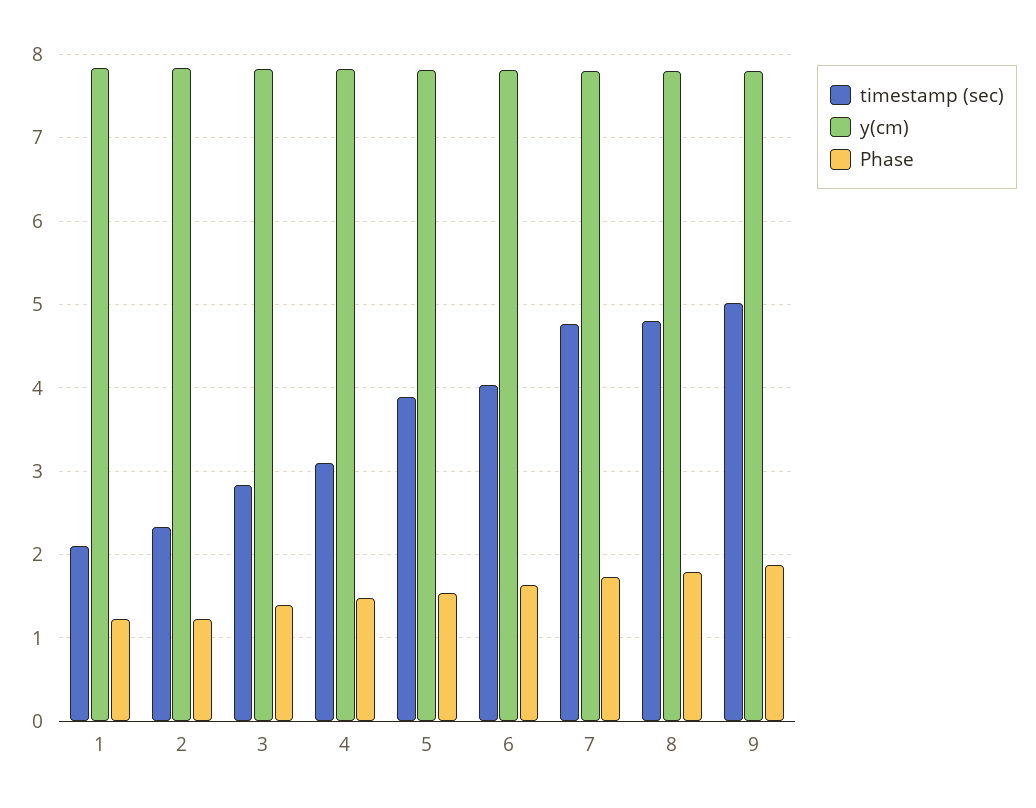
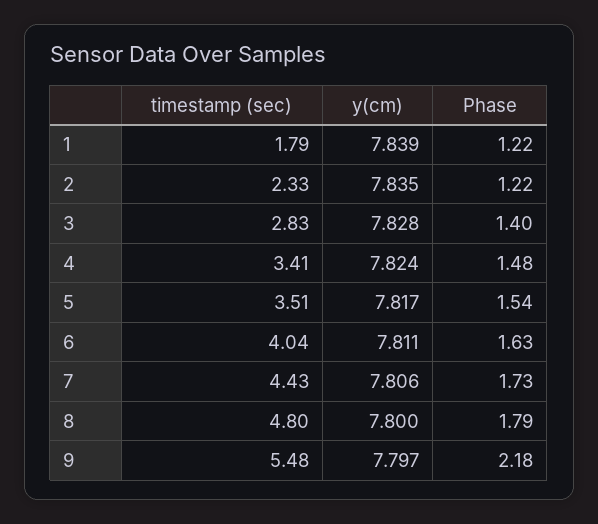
  {
    "timestamp (sec)": {
-     "1": 2.1,
+     "1": 1.79,
      "2": 2.33,
      "3": 2.83,
-     "4": 3.1,
+     "4": 3.41,
-     "5": 3.9,
+     "5": 3.51,
      "6": 4.04,
-     "7": 4.8,
+     "7": 4.43,
      "8": 4.8,
-     "9": 5
+     "9": 5.48
    },
    "y(cm)": {
      "1": 7.839,
      "2": 7.835,
      "3": 7.828,
      "4": 7.824,
      "5": 7.817,
      "6": 7.811,
      "7": 7.806,
      "8": 7.8,
      "9": 7.797
    },
    "Phase": {
      "1": 1.22,
      "2": 1.22,
      "3": 1.4,
      "4": 1.48,
      "5": 1.54,
      "6": 1.63,
      "7": 1.73,
      "8": 1.79,
-     "9": 1.9
+     "9": 2.18
    }
  }

